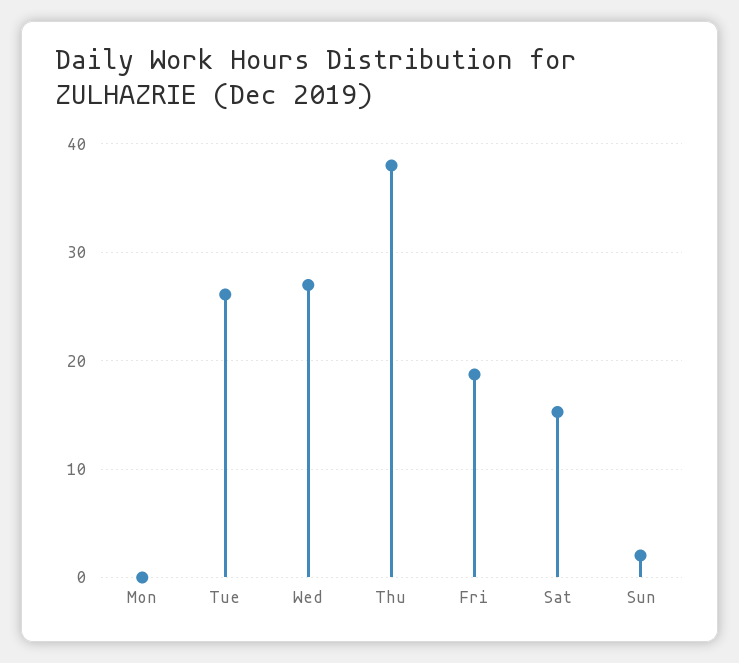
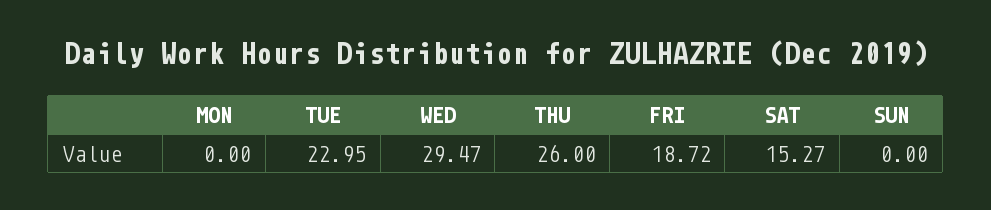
  {
    "Mon": 0,
-   "Tue": 26,
+   "Tue": 22.95,
-   "Wed": 27,
+   "Wed": 29.47,
-   "Thu": 38,
+   "Thu": 26,
    "Fri": 18.72,
    "Sat": 15.27,
-   "Sun": 2
+   "Sun": 0
  }

